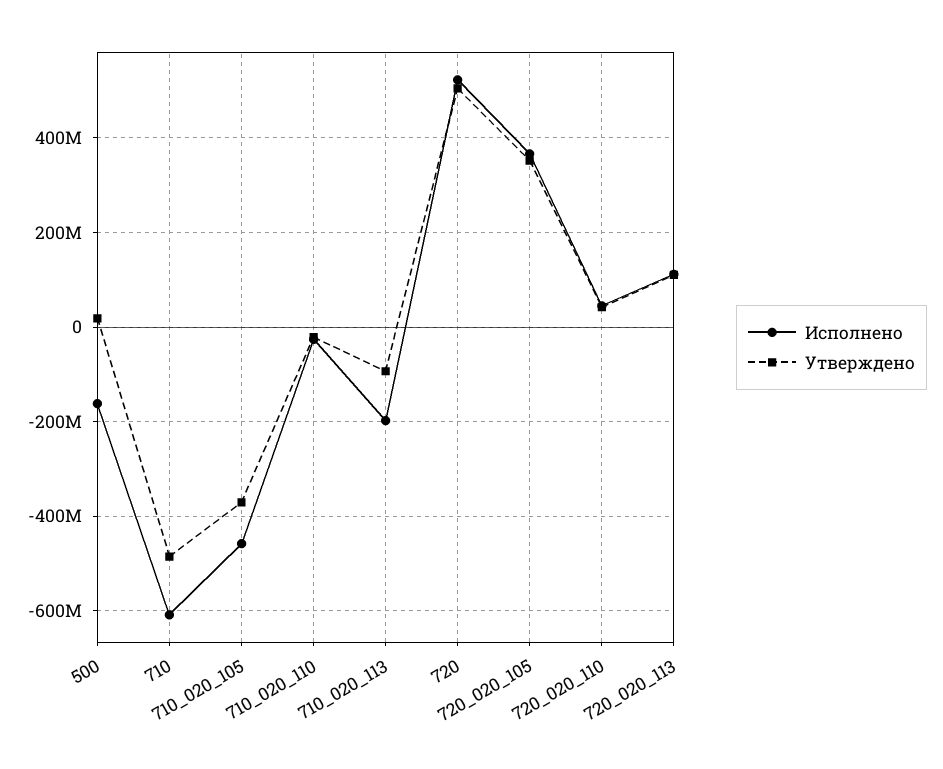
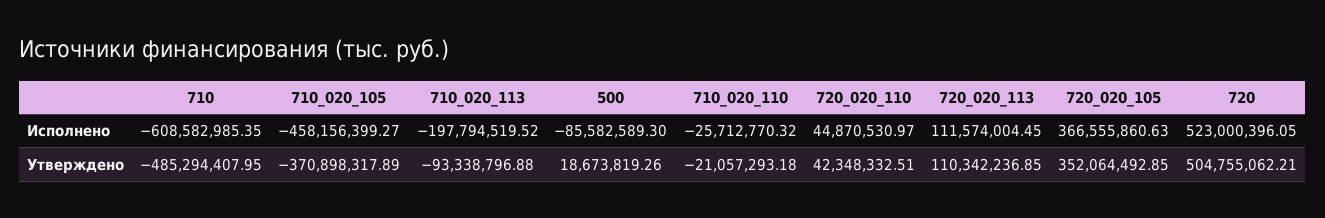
  {
    "Исполнено": {
-     "500": -160000000,
+     "500": -85582589.3,
      "710": -608582985.35,
      "710_020_105": -458156399.27,
      "710_020_110": -25712770.32,
      "710_020_113": -197794519.52,
      "720": 523000396.05,
      "720_020_105": 366555860.63,
      "720_020_110": 44870530.97,
      "720_020_113": 111574004.45
    },
    "Утверждено": {
      "500": 18673819.26,
      "710": -485294407.95,
      "710_020_105": -370898317.89,
      "710_020_110": -21057293.18,
      "710_020_113": -93338796.88,
      "720": 504755062.21,
      "720_020_105": 352064492.85,
      "720_020_110": 42348332.51,
      "720_020_113": 110342236.85
    }
  }

